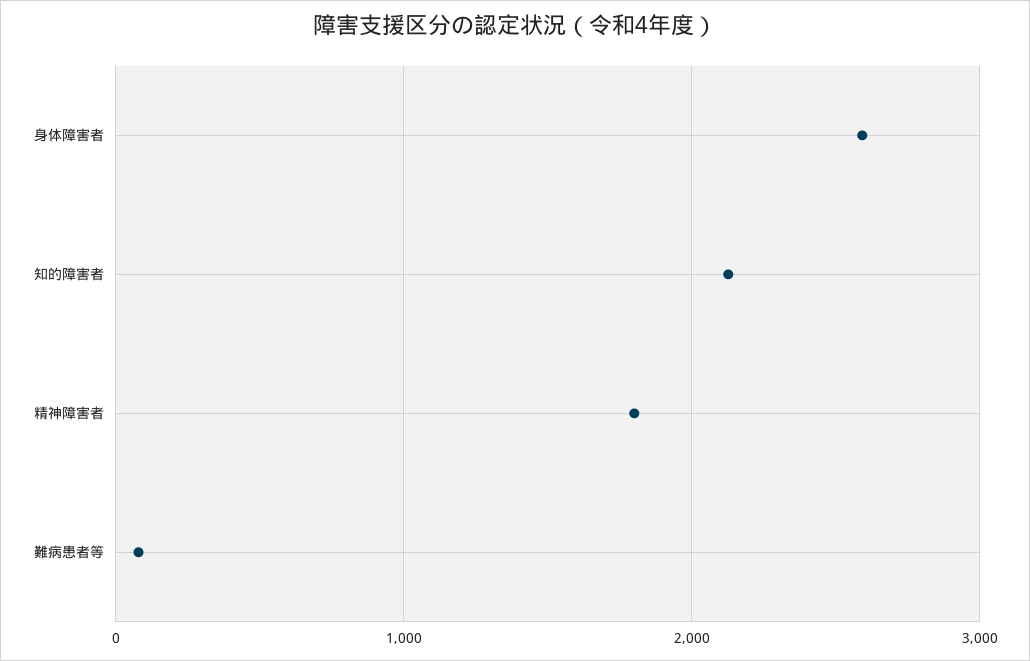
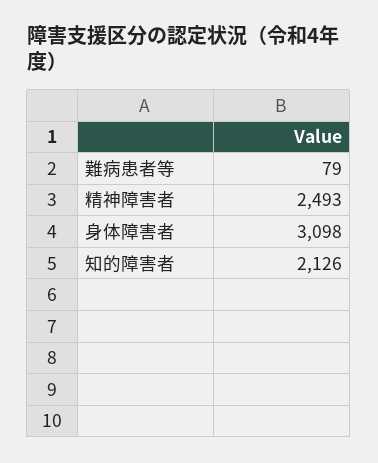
  {
-   "身体障害者": 2600,
+   "身体障害者": 3098,
    "知的障害者": 2126,
-   "精神障害者": 1800,
+   "精神障害者": 2493,
    "難病患者等": 79
  }

